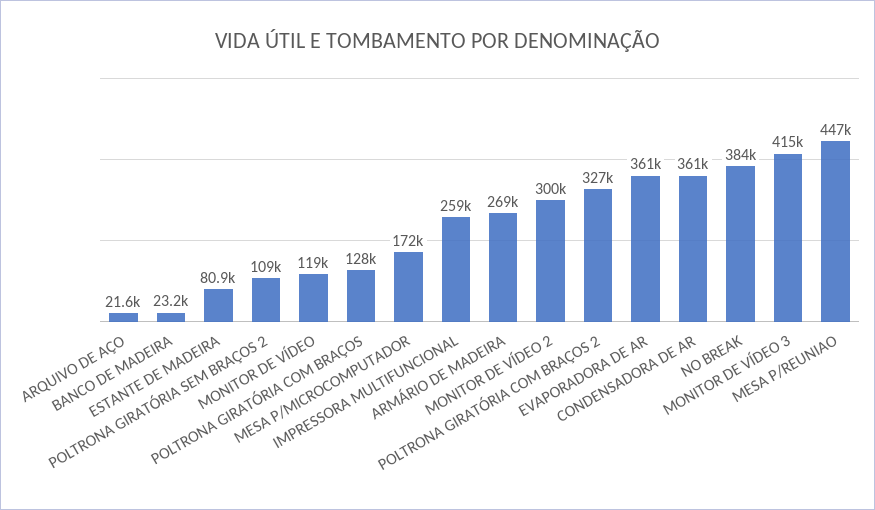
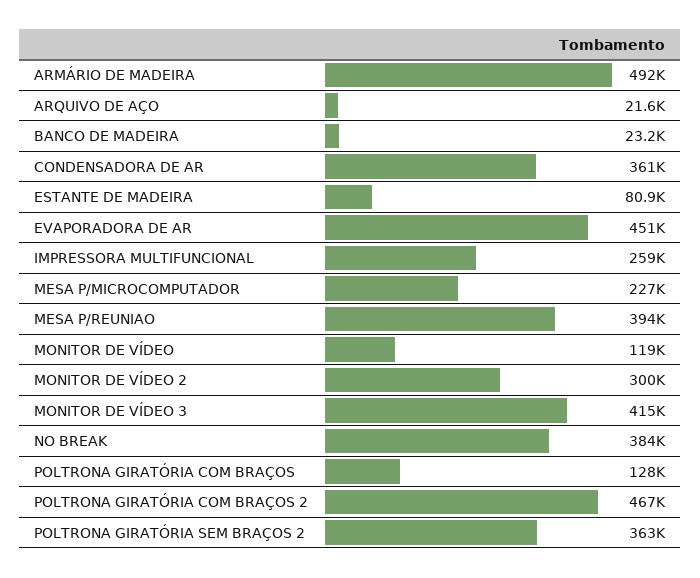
  {
    "ARQUIVO DE AÇO": 21600,
    "BANCO DE MADEIRA": 23200,
    "ESTANTE DE MADEIRA": 80900,
-   "POLTRONA GIRATÓRIA SEM BRAÇOS 2": 109000,
+   "POLTRONA GIRATÓRIA SEM BRAÇOS 2": 363000,
    "MONITOR DE VÍDEO": 119000,
    "POLTRONA GIRATÓRIA COM BRAÇOS": 128000,
-   "MESA P/MICROCOMPUTADOR": 172000,
+   "MESA P/MICROCOMPUTADOR": 227000,
    "IMPRESSORA MULTIFUNCIONAL": 259000,
-   "ARMÁRIO DE MADEIRA": 269000,
+   "ARMÁRIO DE MADEIRA": 492000,
    "MONITOR DE VÍDEO 2": 300000,
-   "POLTRONA GIRATÓRIA COM BRAÇOS 2": 327000,
+   "POLTRONA GIRATÓRIA COM BRAÇOS 2": 467000,
-   "EVAPORADORA DE AR": 361000,
+   "EVAPORADORA DE AR": 451000,
    "CONDENSADORA DE AR": 361000,
    "NO BREAK": 384000,
    "MONITOR DE VÍDEO 3": 415000,
-   "MESA P/REUNIAO": 447000
+   "MESA P/REUNIAO": 394000
  }

